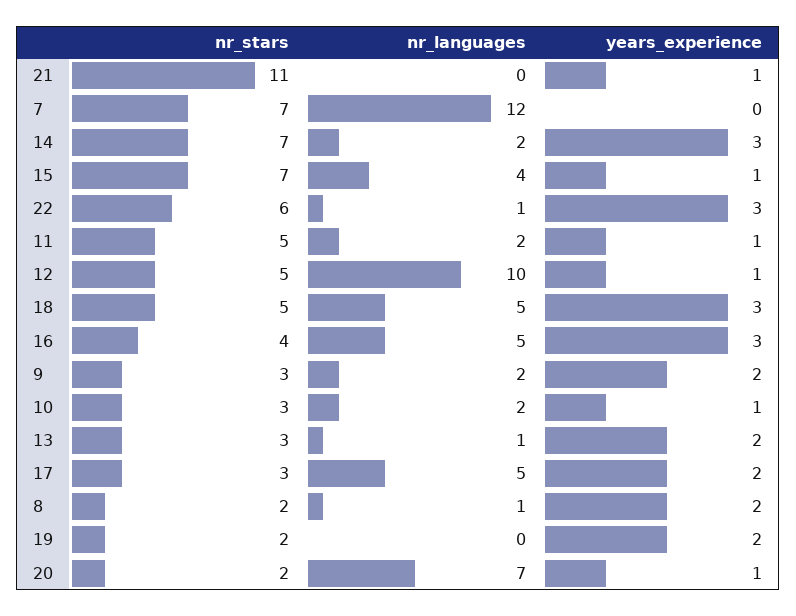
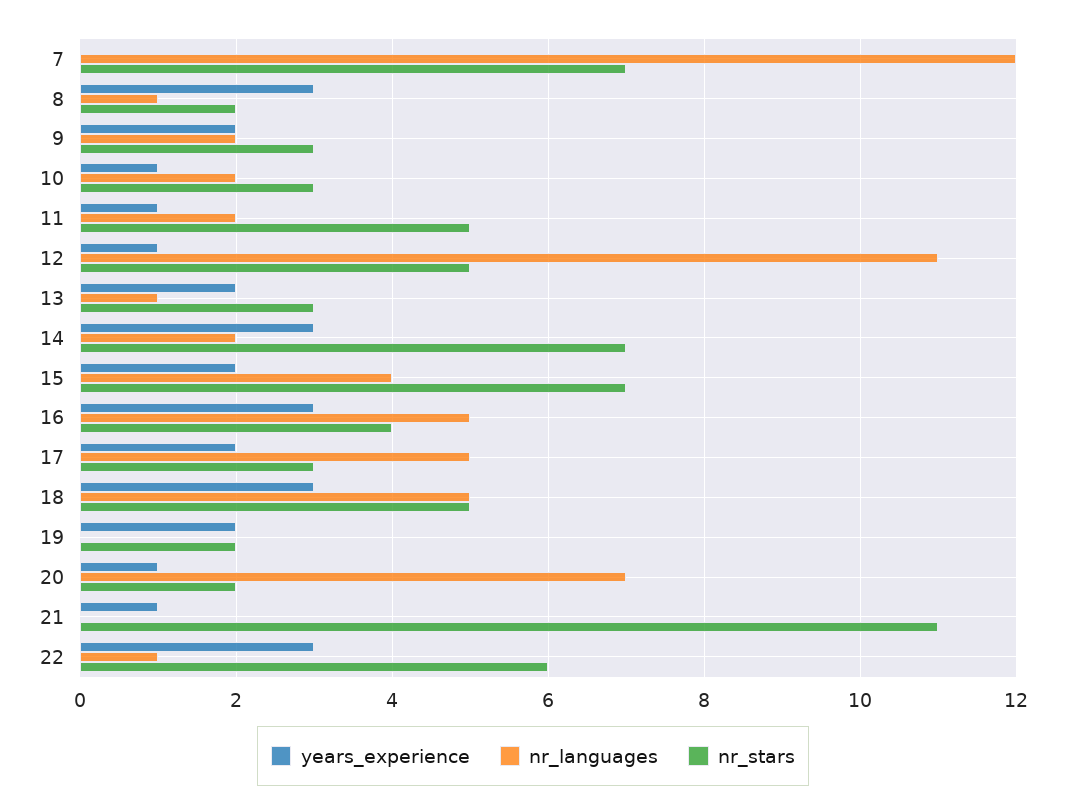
  {
    "nr_stars": {
      "21": 11,
      "7": 7,
      "14": 7,
      "15": 7,
      "22": 6,
      "11": 5,
      "12": 5,
      "18": 5,
      "16": 4,
      "9": 3,
      "10": 3,
      "13": 3,
      "17": 3,
      "8": 2,
      "19": 2,
      "20": 2
    },
    "nr_languages": {
      "21": 0,
      "7": 12,
      "14": 2,
      "15": 4,
      "22": 1,
      "11": 2,
-     "12": 10,
+     "12": 11,
      "18": 5,
      "16": 5,
      "9": 2,
      "10": 2,
      "13": 1,
      "17": 5,
      "8": 1,
      "19": 0,
      "20": 7
    },
    "years_experience": {
      "21": 1,
      "7": 0,
      "14": 3,
-     "15": 1,
+     "15": 2,
      "22": 3,
      "11": 1,
      "12": 1,
      "18": 3,
      "16": 3,
      "9": 2,
      "10": 1,
      "13": 2,
      "17": 2,
-     "8": 2,
+     "8": 3,
      "19": 2,
      "20": 1
    }
  }

